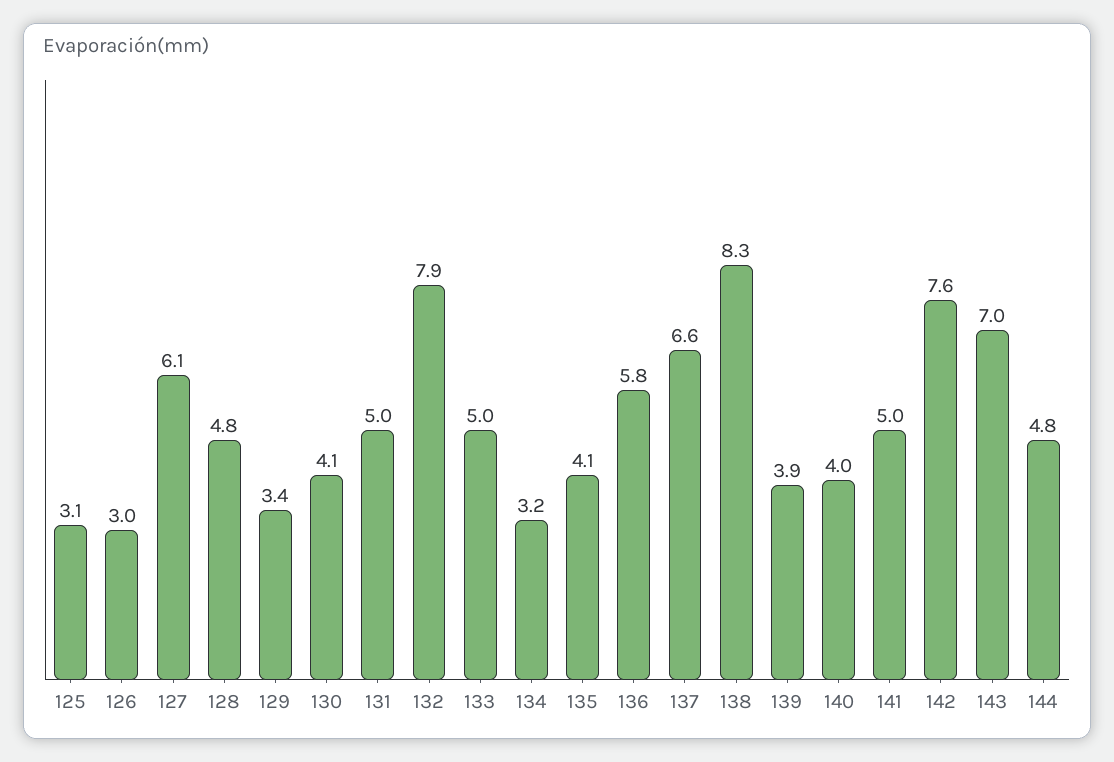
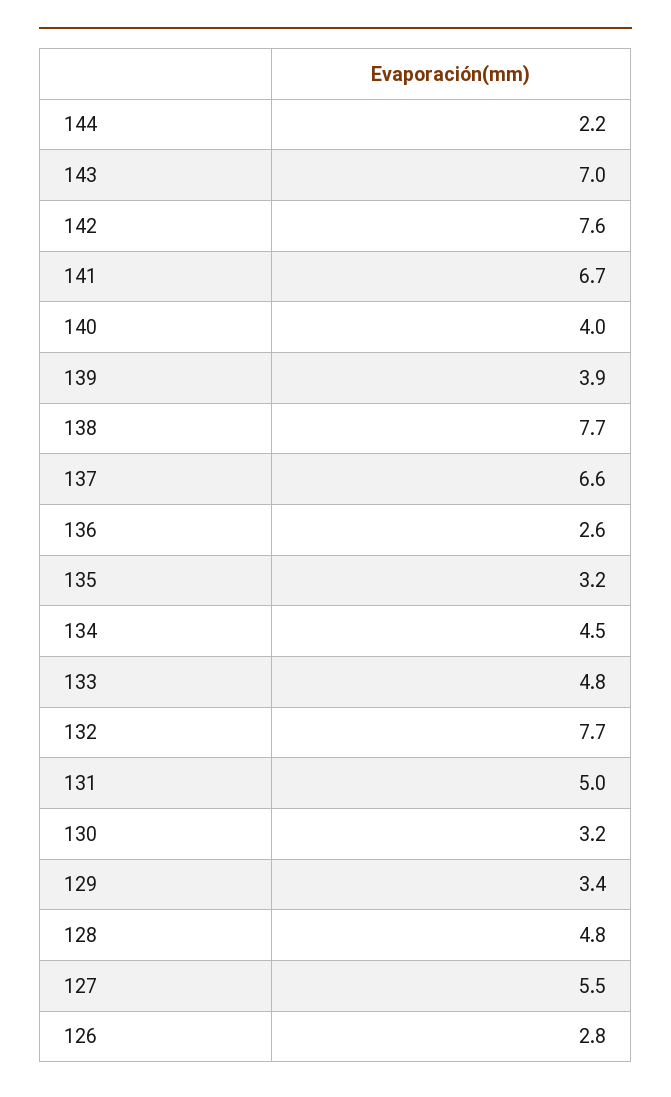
  {
-   "125": 3.1,
-   "126": 3,
+   "126": 2.8,
-   "127": 6.1,
+   "127": 5.5,
    "128": 4.8,
    "129": 3.4,
-   "130": 4.1,
+   "130": 3.2,
    "131": 5,
-   "132": 7.9,
+   "132": 7.7,
-   "133": 5,
+   "133": 4.8,
-   "134": 3.2,
+   "134": 4.5,
-   "135": 4.1,
+   "135": 3.2,
-   "136": 5.8,
+   "136": 2.6,
    "137": 6.6,
-   "138": 8.3,
+   "138": 7.7,
    "139": 3.9,
    "140": 4,
-   "141": 5,
+   "141": 6.7,
    "142": 7.6,
    "143": 7,
-   "144": 4.8
+   "144": 2.2
  }

